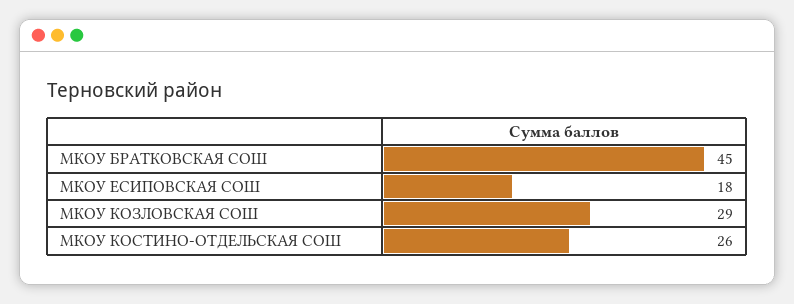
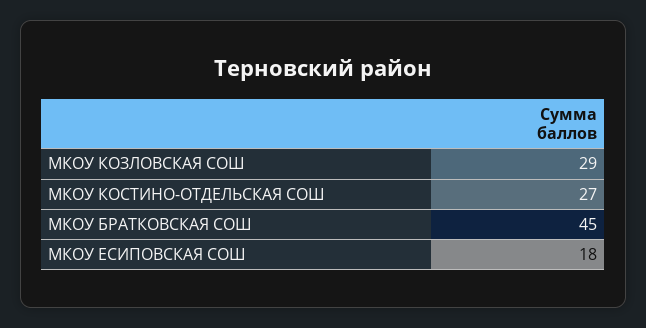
  {
    "МКОУ БРАТКОВСКАЯ СОШ": 45,
    "МКОУ ЕСИПОВСКАЯ СОШ": 18,
    "МКОУ КОЗЛОВСКАЯ СОШ": 29,
-   "МКОУ КОСТИНО-ОТДЕЛЬСКАЯ СОШ": 26
+   "МКОУ КОСТИНО-ОТДЕЛЬСКАЯ СОШ": 27
  }

